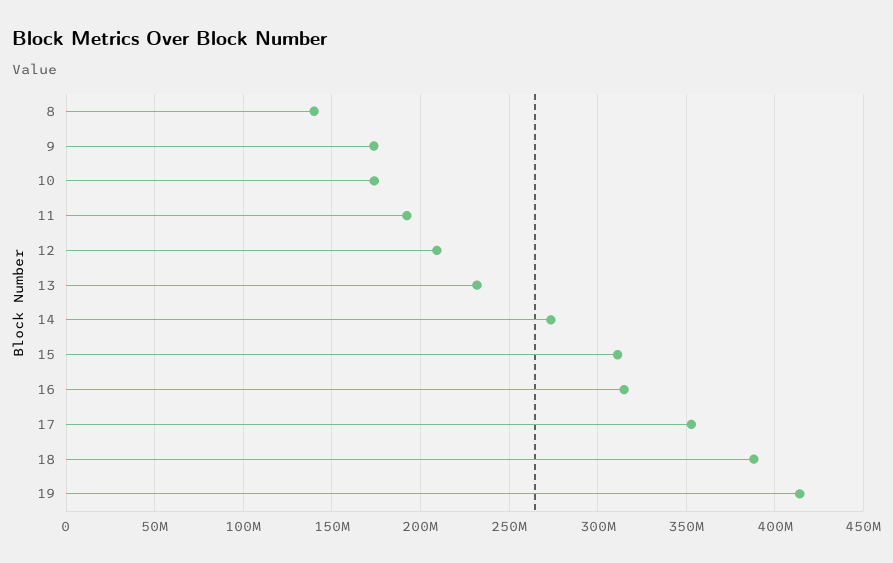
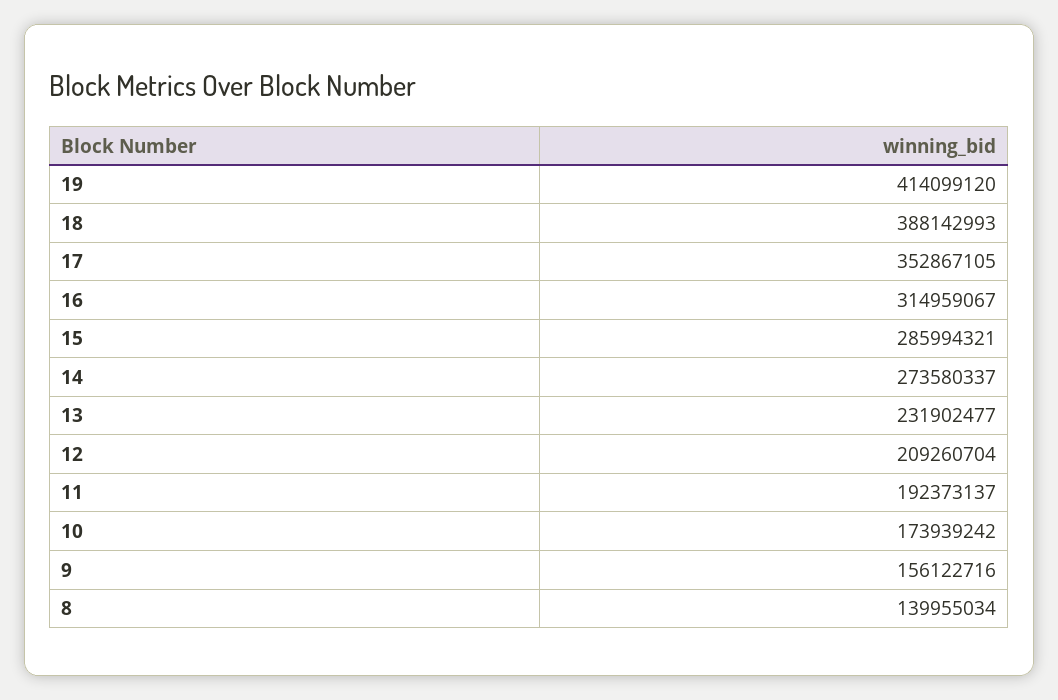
  {
    "8": 139955034,
-   "9": 175000000,
+   "9": 156122716,
    "10": 173939242,
    "11": 192373137,
    "12": 209260704,
    "13": 231902477,
    "14": 273580337,
-   "15": 310000000,
+   "15": 285994321,
    "16": 314959067,
    "17": 352867105,
    "18": 388142993,
    "19": 414099120
  }

